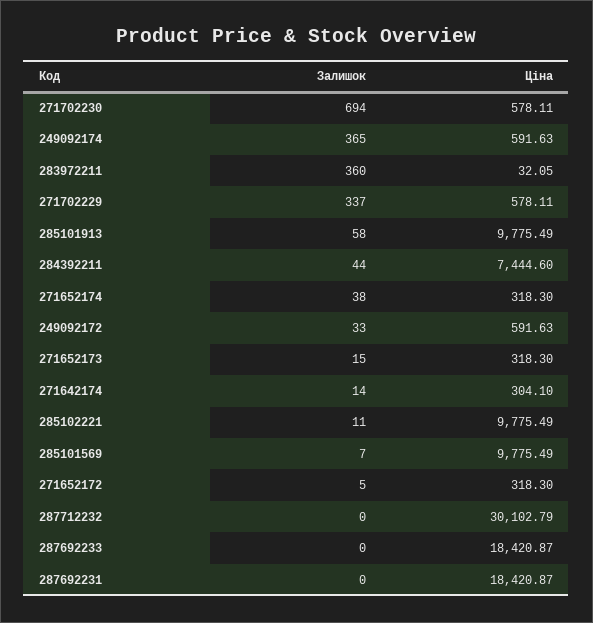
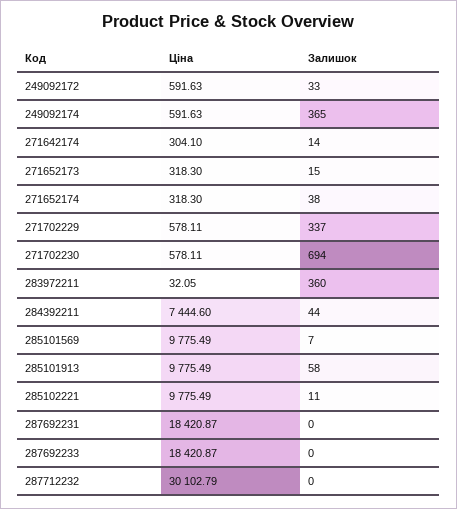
  {
    "Залишок": {
      "271702230": 694,
      "249092174": 365,
      "283972211": 360,
      "271702229": 337,
      "285101913": 58,
      "284392211": 44,
      "271652174": 38,
      "249092172": 33,
      "271652173": 15,
      "271642174": 14,
      "285102221": 11,
      "285101569": 7,
-     "271652172": 5,
      "287712232": 0,
      "287692233": 0,
      "287692231": 0
    },
    "Ціна": {
      "271702230": 578.11,
      "249092174": 591.63,
      "283972211": 32.05,
      "271702229": 578.11,
      "285101913": 9775.49,
      "284392211": 7444.6,
      "271652174": 318.3,
      "249092172": 591.63,
      "271652173": 318.3,
      "271642174": 304.1,
      "285102221": 9775.49,
      "285101569": 9775.49,
-     "271652172": 318.3,
      "287712232": 30102.79,
      "287692233": 18420.87,
      "287692231": 18420.87
    }
  }

